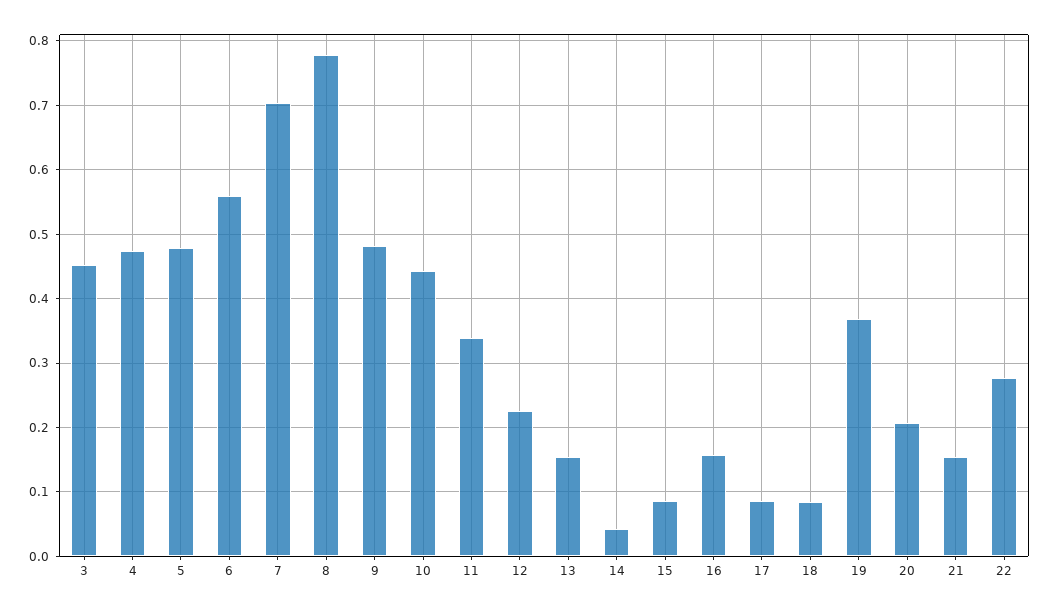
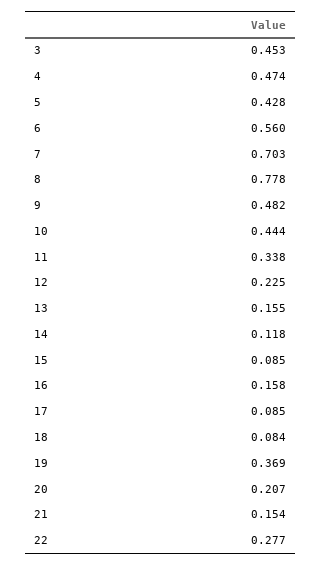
  {
    "3": 0.453,
    "4": 0.474,
-   "5": 0.48,
+   "5": 0.428,
    "6": 0.56,
    "7": 0.703,
    "8": 0.778,
    "9": 0.482,
    "10": 0.444,
    "11": 0.338,
    "12": 0.225,
    "13": 0.155,
-   "14": 0.04,
+   "14": 0.118,
    "15": 0.085,
    "16": 0.158,
    "17": 0.085,
    "18": 0.084,
    "19": 0.369,
    "20": 0.207,
    "21": 0.154,
    "22": 0.277
  }

